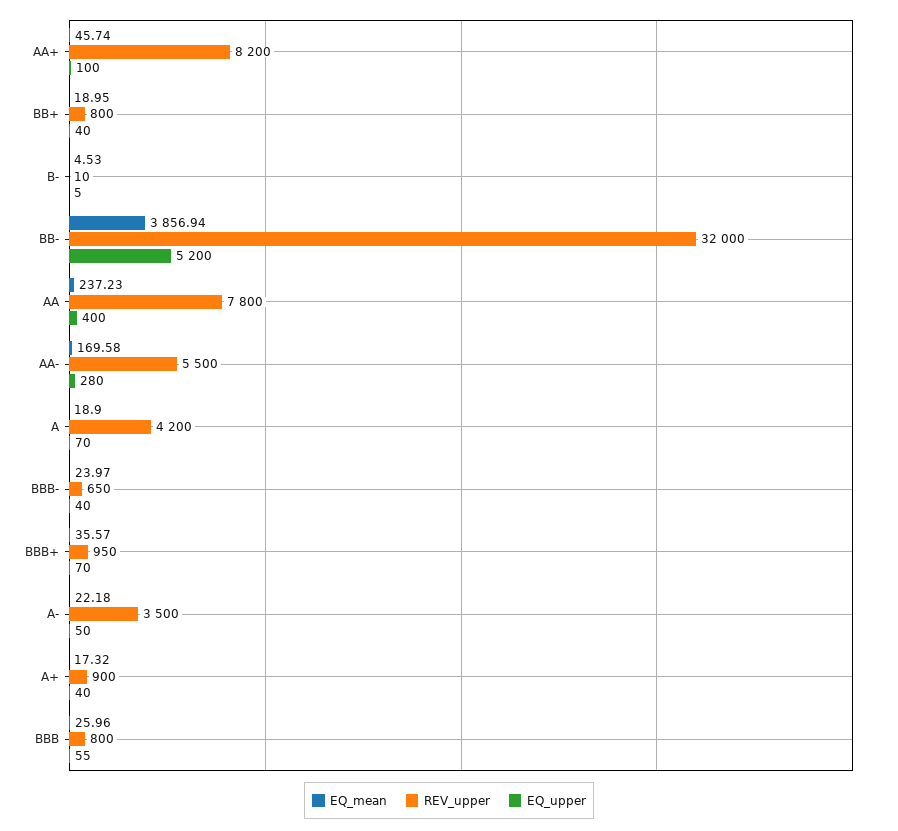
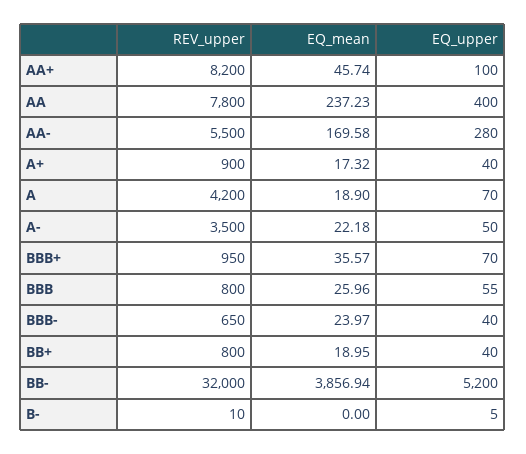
  {
    "EQ_mean": {
      "AA+": 45.74,
      "BB+": 18.95,
-     "B-": 4.53,
+     "B-": 0,
      "BB-": 3856.94,
      "AA": 237.23,
      "AA-": 169.58,
      "A": 18.9,
      "BBB-": 23.97,
      "BBB+": 35.57,
      "A-": 22.18,
      "A+": 17.32,
      "BBB": 25.96
    },
    "REV_upper": {
      "AA+": 8200,
      "BB+": 800,
      "B-": 10,
      "BB-": 32000,
      "AA": 7800,
      "AA-": 5500,
      "A": 4200,
      "BBB-": 650,
      "BBB+": 950,
      "A-": 3500,
      "A+": 900,
      "BBB": 800
    },
    "EQ_upper": {
      "AA+": 100,
      "BB+": 40,
      "B-": 5,
      "BB-": 5200,
      "AA": 400,
      "AA-": 280,
      "A": 70,
      "BBB-": 40,
      "BBB+": 70,
      "A-": 50,
      "A+": 40,
      "BBB": 55
    }
  }

